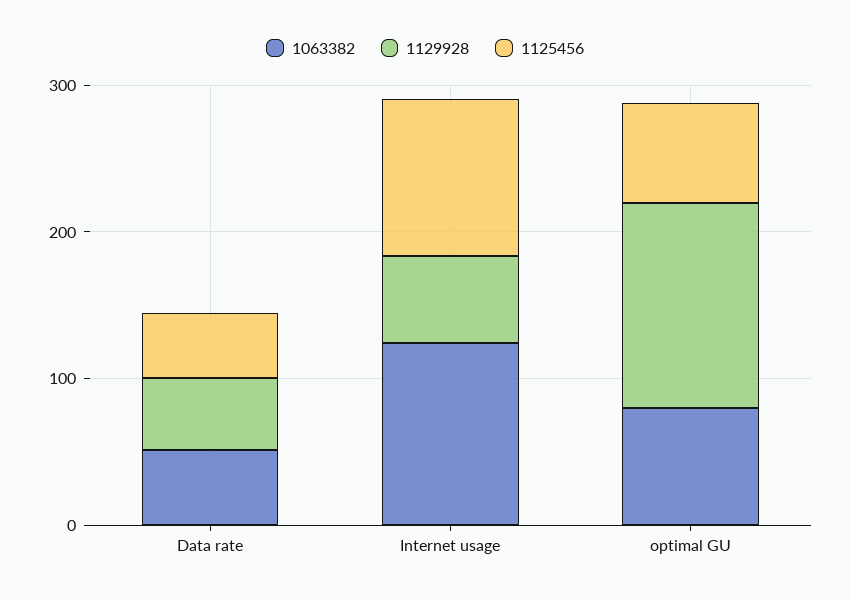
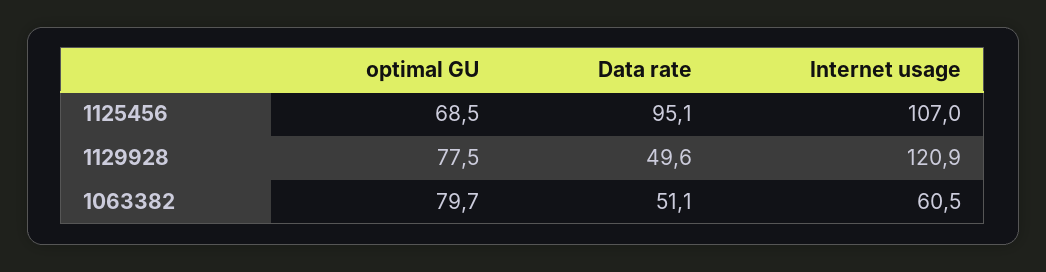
  {
    "1063382": {
      "Data rate": 51.1,
-     "Internet usage": 120,
+     "Internet usage": 60.5,
      "optimal GU": 79.7
    },
    "1129928": {
      "Data rate": 49.6,
-     "Internet usage": 60,
+     "Internet usage": 120.9,
-     "optimal GU": 140
+     "optimal GU": 77.5
    },
    "1125456": {
-     "Data rate": 40,
+     "Data rate": 95.1,
      "Internet usage": 107,
      "optimal GU": 68.5
    }
  }

